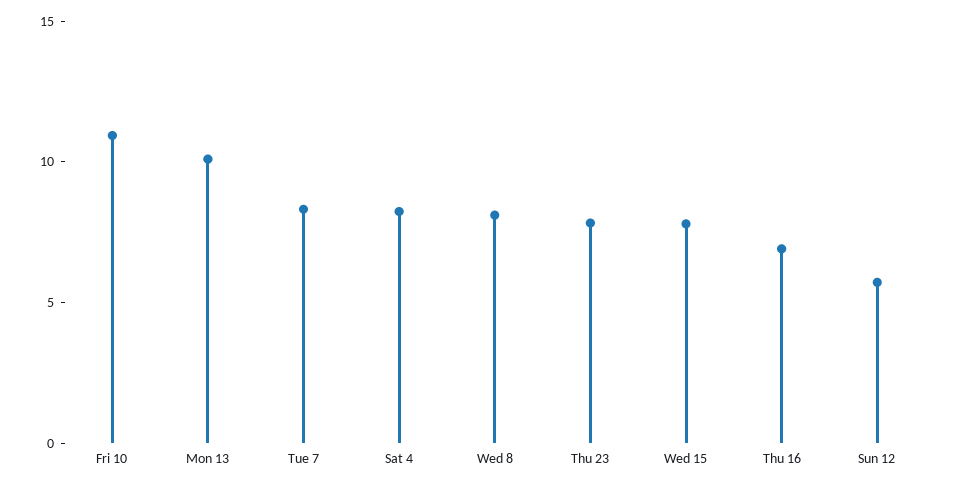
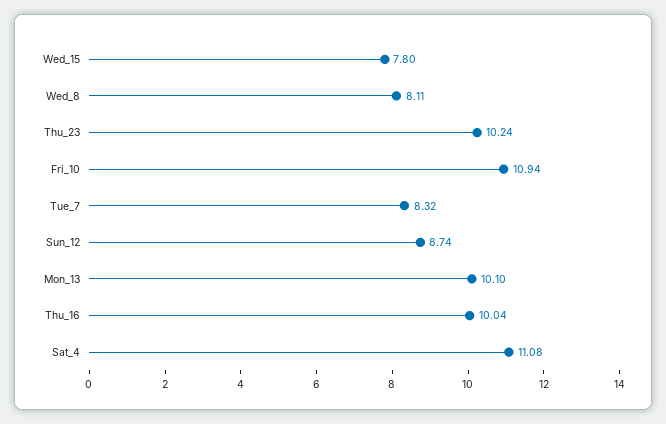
  {
    "Fri 10": 10.94,
    "Mon 13": 10.1,
    "Tue 7": 8.32,
-   "Sat 4": 8,
+   "Sat 4": 11.08,
    "Wed 8": 8.11,
-   "Thu 23": 8,
+   "Thu 23": 10.24,
    "Wed 15": 7.8,
-   "Thu 16": 7,
+   "Thu 16": 10.04,
-   "Sun 12": 6
+   "Sun 12": 8.74
  }

